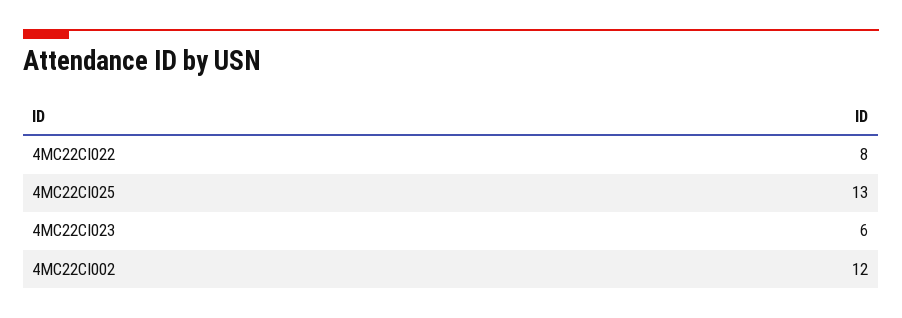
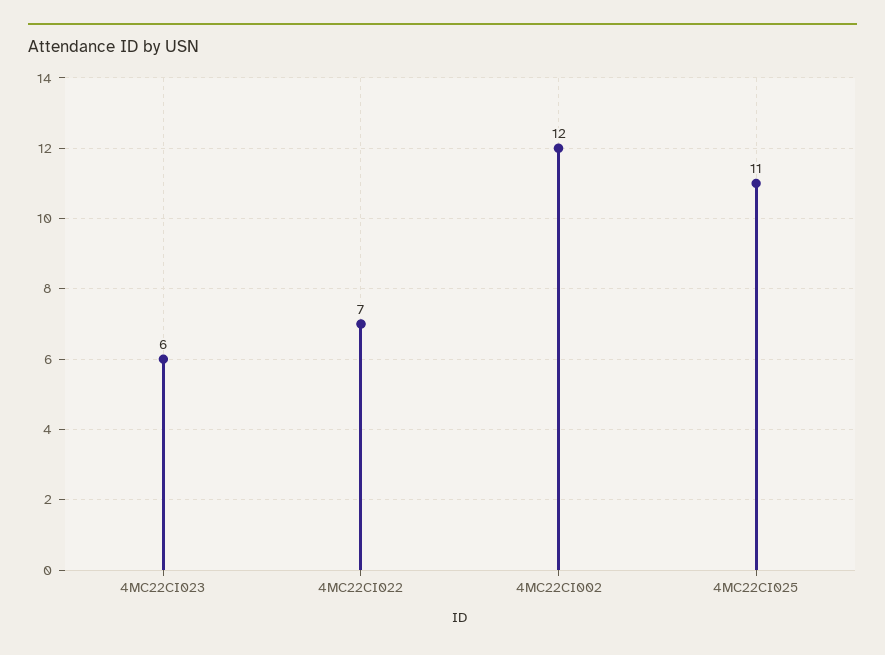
  {
-   "4MC22CI022": 8,
+   "4MC22CI022": 7,
-   "4MC22CI025": 13,
+   "4MC22CI025": 11,
    "4MC22CI023": 6,
    "4MC22CI002": 12
  }

